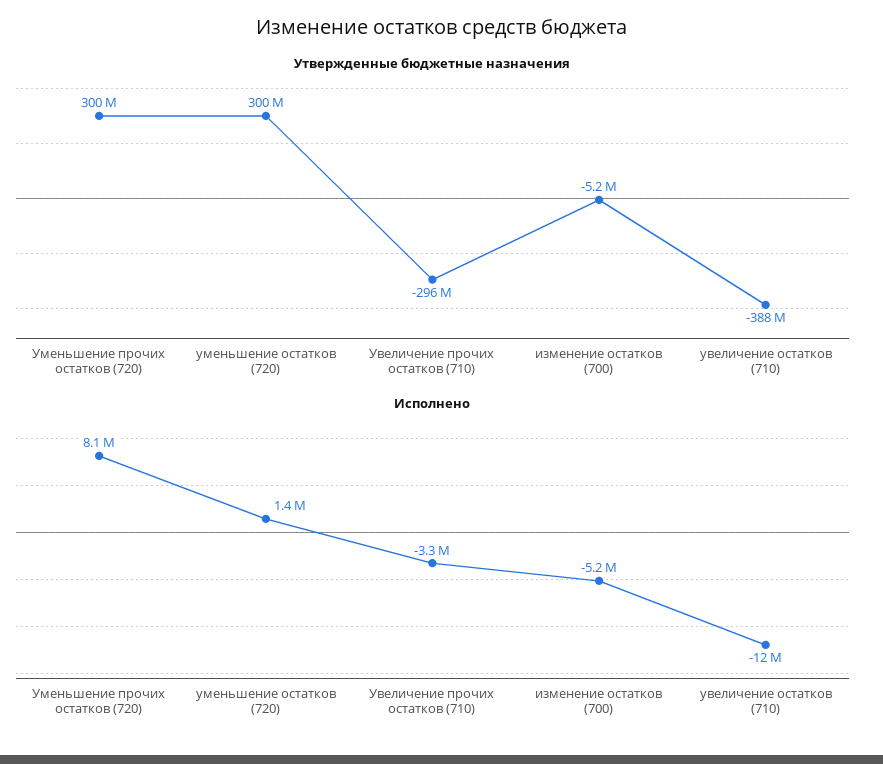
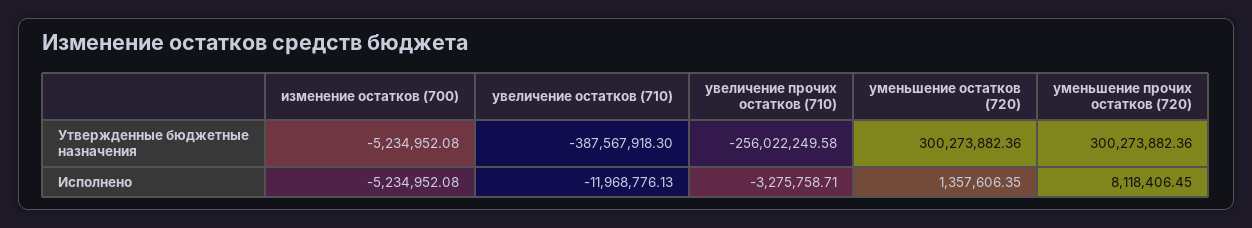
  {
    "Утвержденные бюджетные назначения": {
      "Уменьшение прочих остатков (720)": 300273882.36,
      "уменьшение остатков (720)": 300273882.36,
-     "Увеличение прочих остатков (710)": -296000000,
+     "Увеличение прочих остатков (710)": -256022249.58,
      "изменение остатков (700)": -5234952.08,
      "увеличение остатков (710)": -387567918.3
    },
    "Исполнено": {
      "Уменьшение прочих остатков (720)": 8118406.45,
      "уменьшение остатков (720)": 1357606.35,
      "Увеличение прочих остатков (710)": -3275758.71,
      "изменение остатков (700)": -5234952.08,
      "увеличение остатков (710)": -11968776.13
    }
  }

